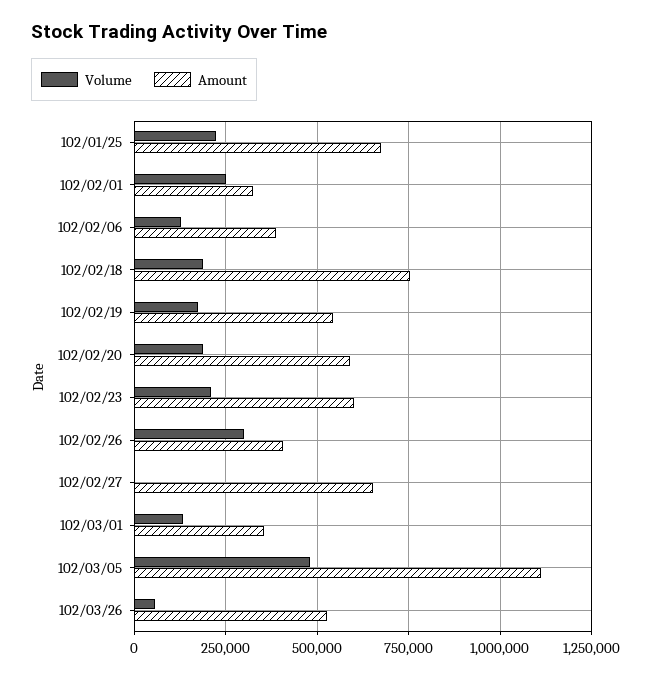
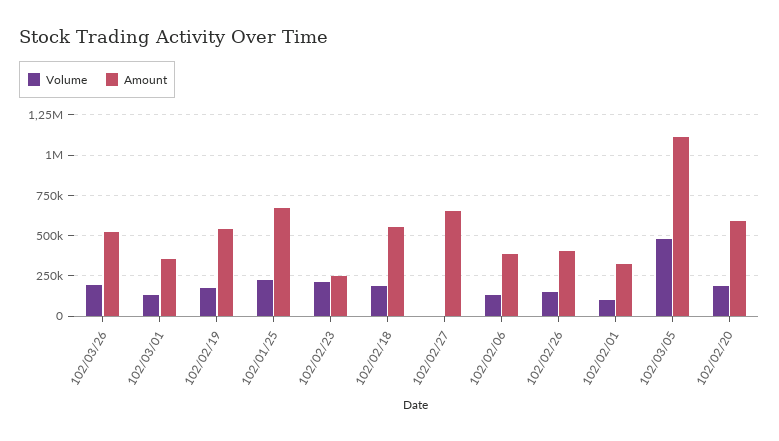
  {
    "Volume": {
      "102/01/25": 225000,
-     "102/02/01": 250000,
+     "102/02/01": 100000,
      "102/02/06": 125000,
      "102/02/18": 200000,
      "102/02/19": 175000,
      "102/02/20": 200000,
      "102/02/23": 200000,
-     "102/02/26": 300000,
+     "102/02/26": 150000,
      "102/02/27": 0,
      "102/03/01": 125000,
      "102/03/05": 475000,
-     "102/03/26": 50000
+     "102/03/26": 200000
    },
    "Amount": {
      "102/01/25": 675000,
      "102/02/01": 325000,
      "102/02/06": 400000,
-     "102/02/18": 750000,
+     "102/02/18": 550000,
      "102/02/19": 550000,
      "102/02/20": 600000,
-     "102/02/23": 600000,
+     "102/02/23": 250000,
      "102/02/26": 400000,
      "102/02/27": 650000,
      "102/03/01": 350000,
      "102/03/05": 1100000,
      "102/03/26": 525000
    }
  }

